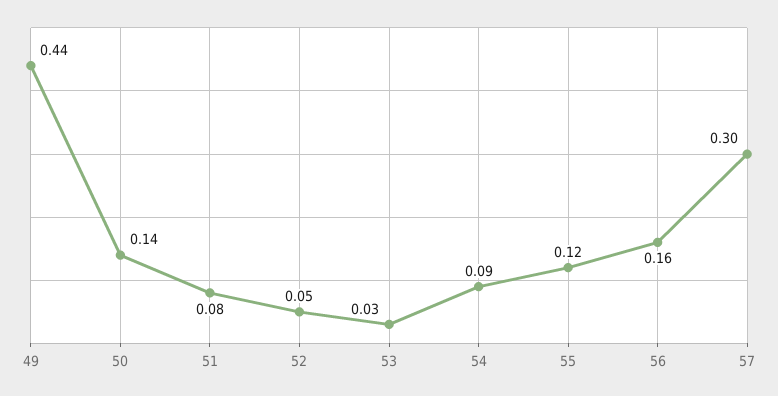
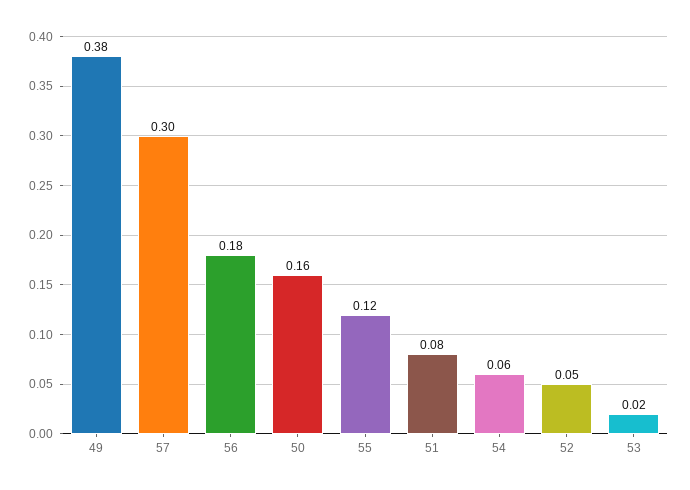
  {
-   "49": 0.44,
+   "49": 0.38,
-   "50": 0.14,
+   "50": 0.16,
    "51": 0.08,
    "52": 0.05,
-   "53": 0.03,
+   "53": 0.02,
-   "54": 0.09,
+   "54": 0.06,
    "55": 0.12,
-   "56": 0.16,
+   "56": 0.18,
    "57": 0.3
  }

